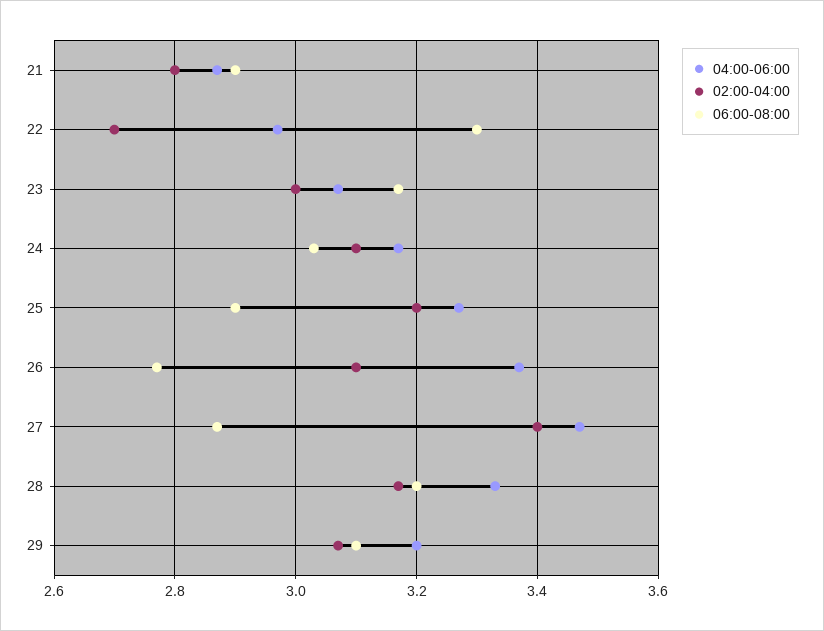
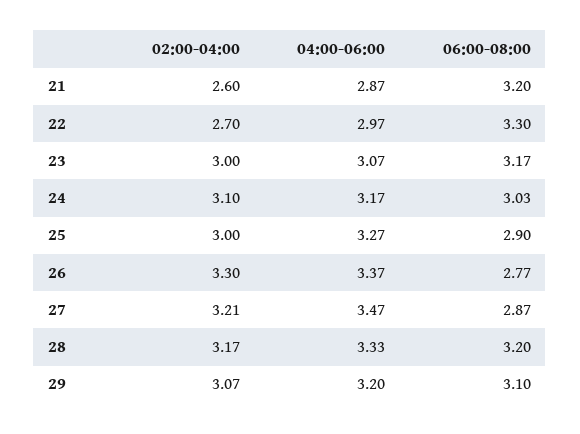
  {
    "04:00-06:00": {
      "21": 2.87,
      "22": 2.97,
      "23": 3.07,
      "24": 3.17,
      "25": 3.27,
      "26": 3.37,
      "27": 3.47,
      "28": 3.33,
      "29": 3.2
    },
    "02:00-04:00": {
-     "21": 2.8,
+     "21": 2.6,
      "22": 2.7,
      "23": 3,
      "24": 3.1,
-     "25": 3.2,
+     "25": 3,
-     "26": 3.1,
+     "26": 3.3,
-     "27": 3.4,
+     "27": 3.21,
      "28": 3.17,
      "29": 3.07
    },
    "06:00-08:00": {
-     "21": 2.9,
+     "21": 3.2,
      "22": 3.3,
      "23": 3.17,
      "24": 3.03,
      "25": 2.9,
      "26": 2.77,
      "27": 2.87,
      "28": 3.2,
      "29": 3.1
    }
  }

